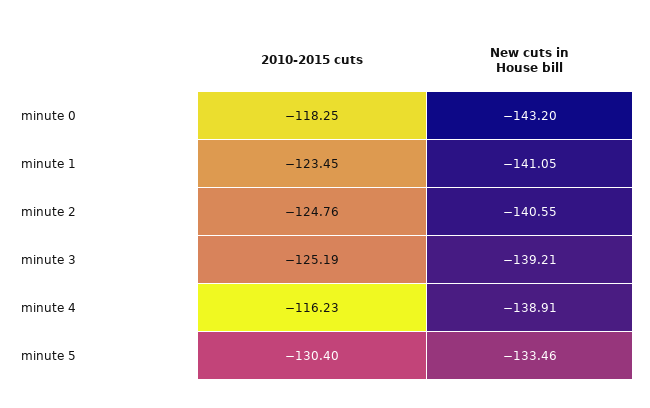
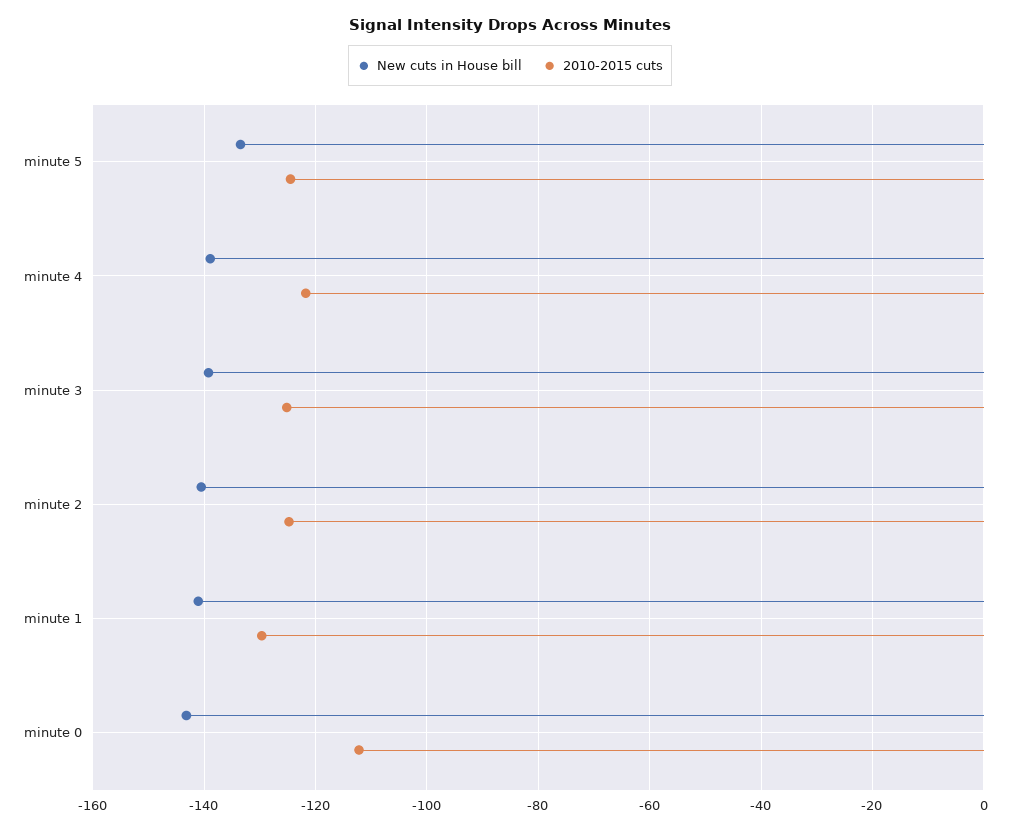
  {
    "2010-2015 cuts": {
-     "minute 0": -118.25,
+     "minute 0": -112,
-     "minute 1": -123.45,
+     "minute 1": -130,
      "minute 2": -124.76,
      "minute 3": -125.19,
-     "minute 4": -116.23,
+     "minute 4": -122,
-     "minute 5": -130.4
+     "minute 5": -124
    },
    "New cuts in House bill": {
      "minute 0": -143.2,
      "minute 1": -141.05,
      "minute 2": -140.55,
      "minute 3": -139.21,
      "minute 4": -138.91,
      "minute 5": -133.46
    }
  }

